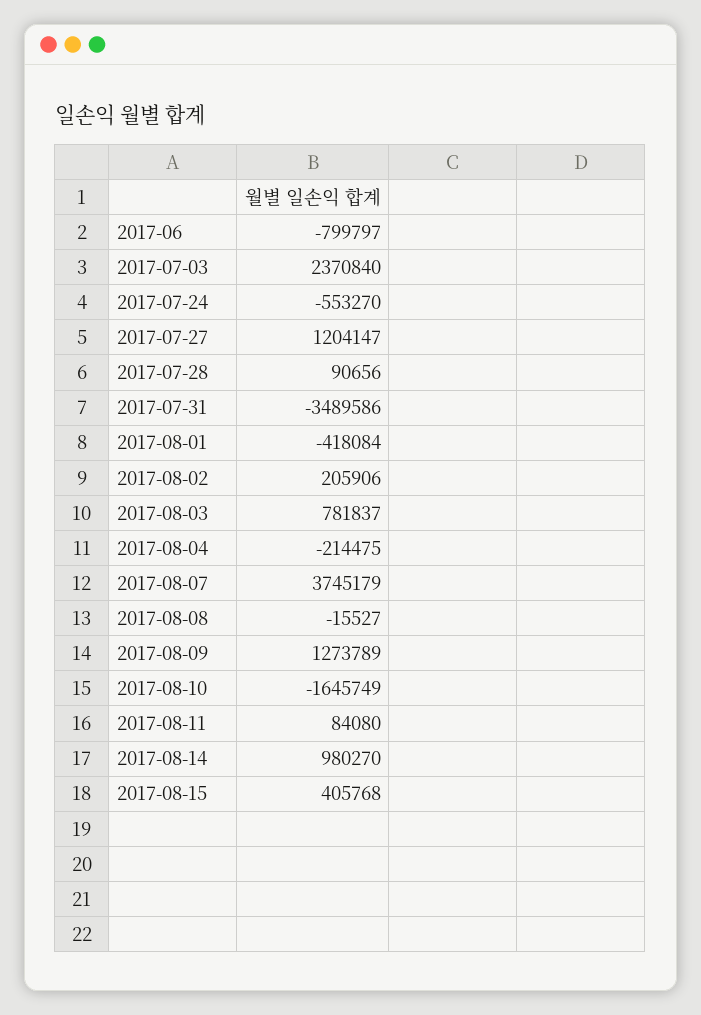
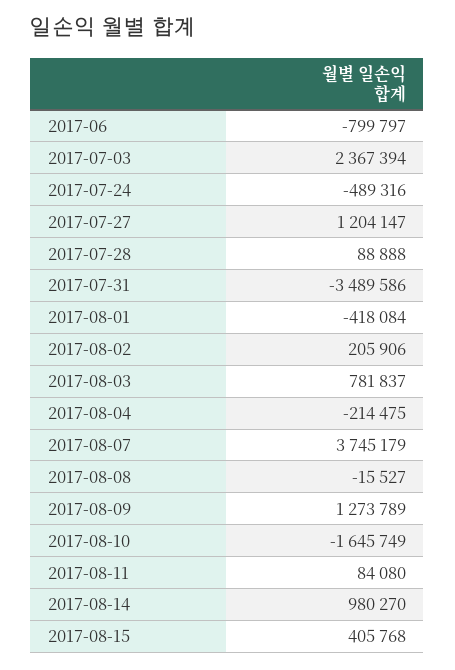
  {
    "2017-06": -799797,
-   "2017-07-03": 2370840,
+   "2017-07-03": 2367394,
-   "2017-07-24": -553270,
+   "2017-07-24": -489316,
    "2017-07-27": 1204147,
-   "2017-07-28": 90656,
+   "2017-07-28": 88888,
    "2017-07-31": -3489586,
    "2017-08-01": -418084,
    "2017-08-02": 205906,
    "2017-08-03": 781837,
    "2017-08-04": -214475,
    "2017-08-07": 3745179,
    "2017-08-08": -15527,
    "2017-08-09": 1273789,
    "2017-08-10": -1645749,
    "2017-08-11": 84080,
    "2017-08-14": 980270,
    "2017-08-15": 405768
  }

